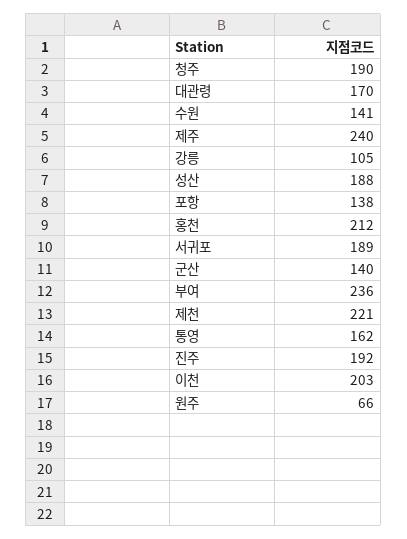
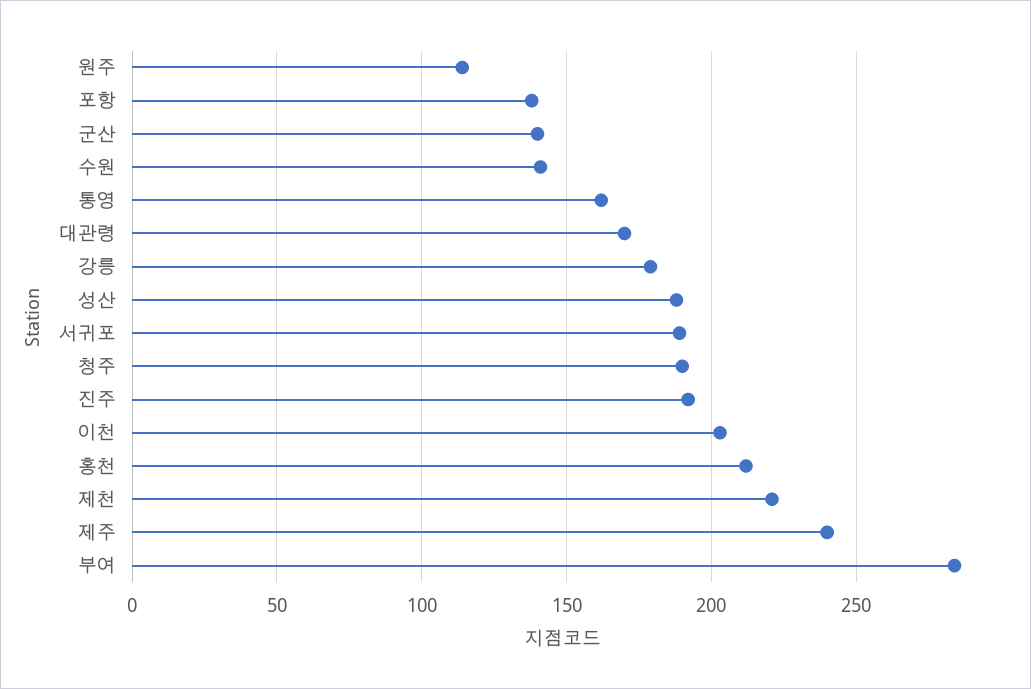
  {
    "청주": 190,
    "대관령": 170,
    "수원": 141,
    "제주": 240,
-   "강릉": 105,
+   "강릉": 180,
    "성산": 188,
    "포항": 138,
    "홍천": 212,
    "서귀포": 189,
    "군산": 140,
-   "부여": 236,
+   "부여": 285,
    "제천": 221,
    "통영": 162,
    "진주": 192,
    "이천": 203,
-   "원주": 66
+   "원주": 115
  }

